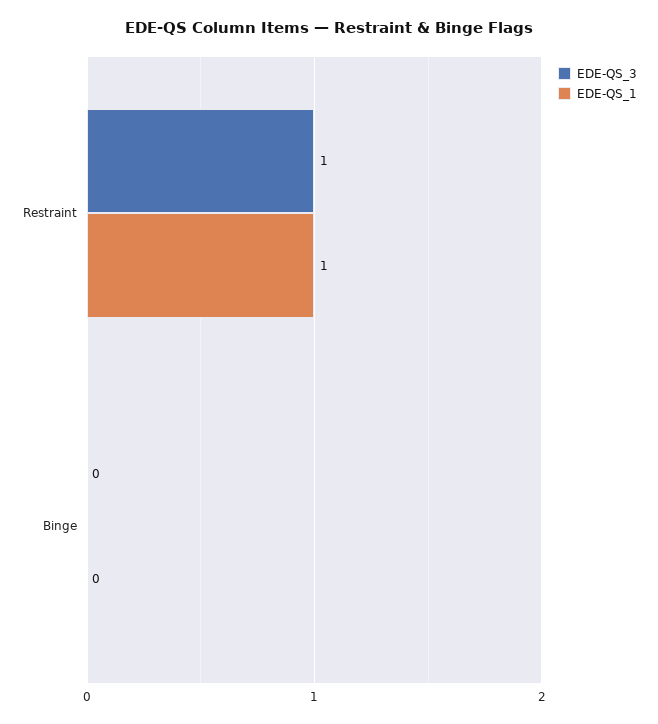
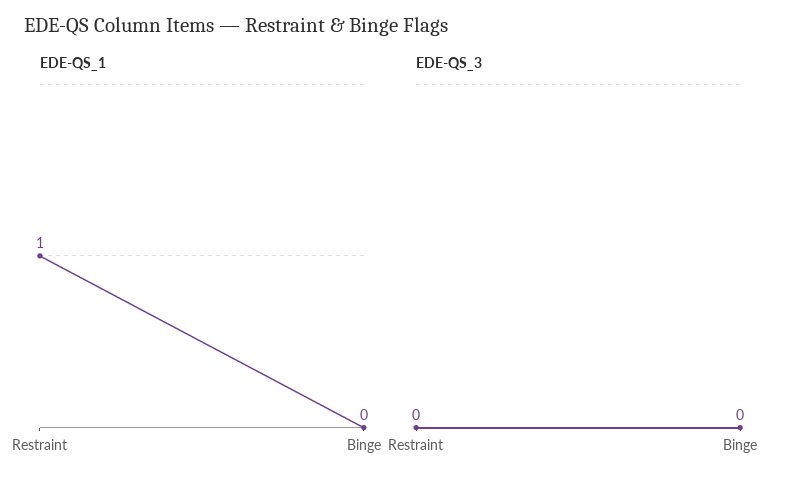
  {
    "EDE-QS_3": {
-     "Restraint": 1,
+     "Restraint": 0,
      "Binge": 0
    },
    "EDE-QS_1": {
      "Restraint": 1,
      "Binge": 0
    }
  }

